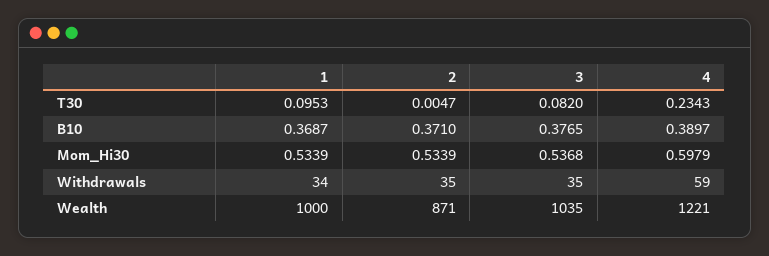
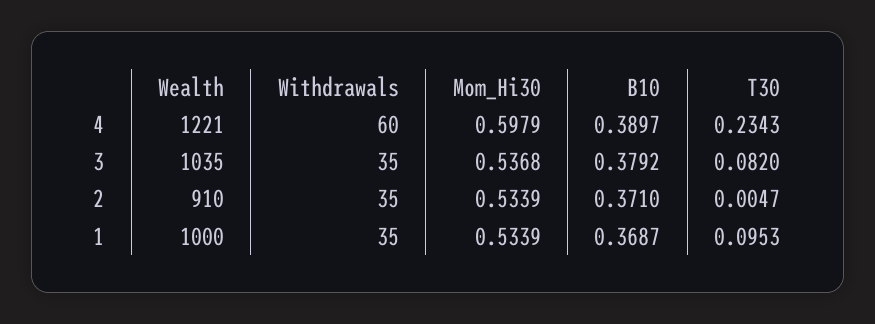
  {
    "1": {
      "T30": 0.0953,
      "B10": 0.3687,
      "Mom_Hi30": 0.5339,
-     "Withdrawals": 34,
+     "Withdrawals": 35,
      "Wealth": 1000
    },
    "2": {
      "T30": 0.0047,
      "B10": 0.371,
      "Mom_Hi30": 0.5339,
      "Withdrawals": 35,
-     "Wealth": 871
+     "Wealth": 910
    },
    "3": {
      "T30": 0.082,
-     "B10": 0.3765,
+     "B10": 0.3792,
      "Mom_Hi30": 0.5368,
      "Withdrawals": 35,
      "Wealth": 1035
    },
    "4": {
      "T30": 0.2343,
      "B10": 0.3897,
      "Mom_Hi30": 0.5979,
-     "Withdrawals": 59,
+     "Withdrawals": 60,
      "Wealth": 1221
    }
  }

